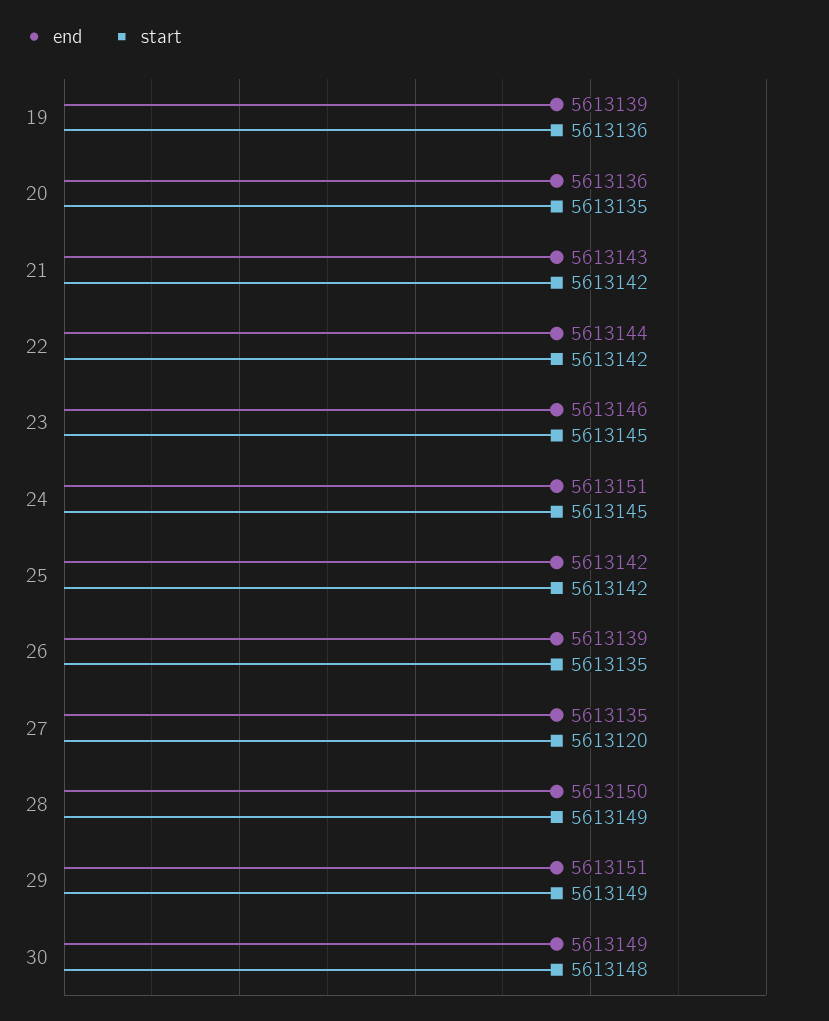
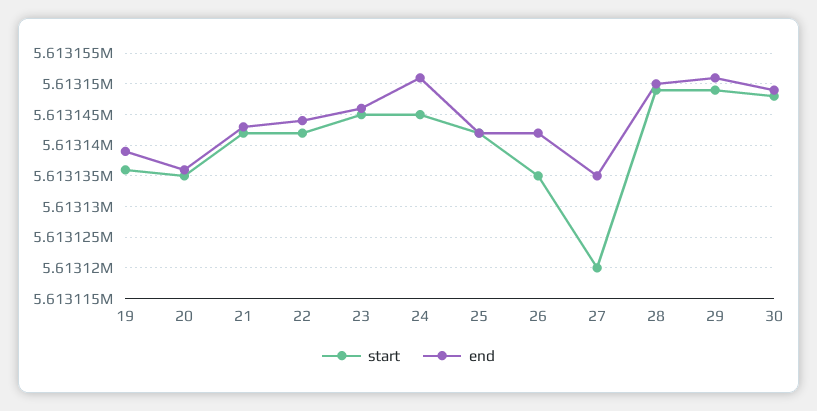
  {
    "end": {
      "19": 5613139,
      "20": 5613136,
      "21": 5613143,
      "22": 5613144,
      "23": 5613146,
      "24": 5613151,
      "25": 5613142,
-     "26": 5613139,
+     "26": 5613142,
      "27": 5613135,
      "28": 5613150,
      "29": 5613151,
      "30": 5613149
    },
    "start": {
      "19": 5613136,
      "20": 5613135,
      "21": 5613142,
      "22": 5613142,
      "23": 5613145,
      "24": 5613145,
      "25": 5613142,
      "26": 5613135,
      "27": 5613120,
      "28": 5613149,
      "29": 5613149,
      "30": 5613148
    }
  }

